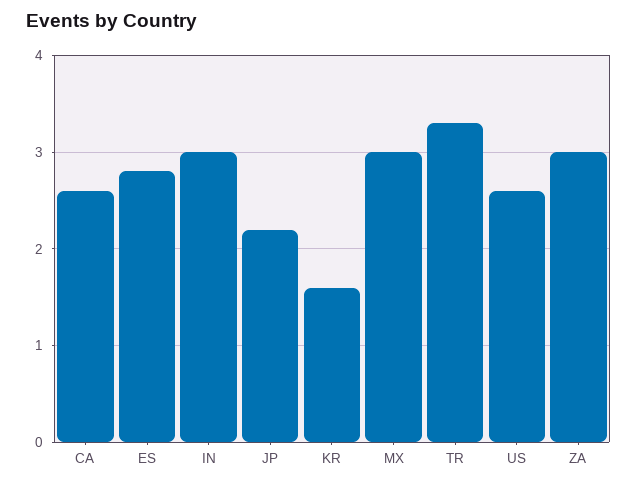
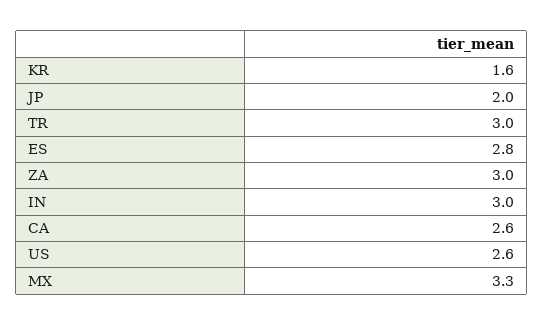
  {
    "CA": 2.6,
    "ES": 2.8,
    "IN": 3,
-   "JP": 2.2,
+   "JP": 2,
    "KR": 1.6,
-   "MX": 3,
+   "MX": 3.3,
-   "TR": 3.3,
+   "TR": 3,
    "US": 2.6,
    "ZA": 3
  }

